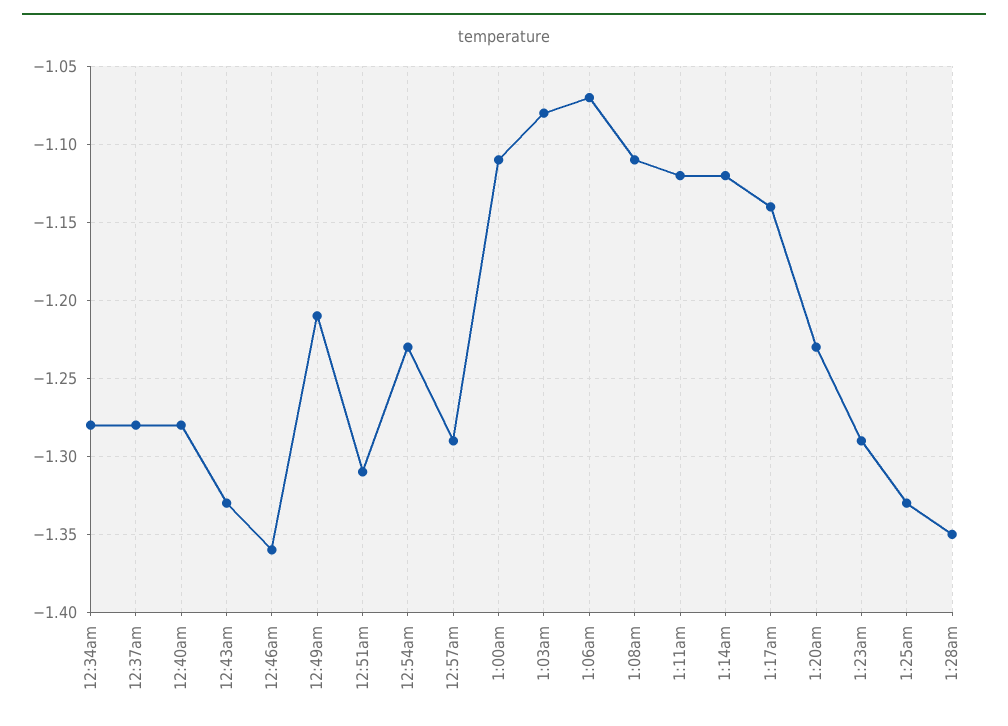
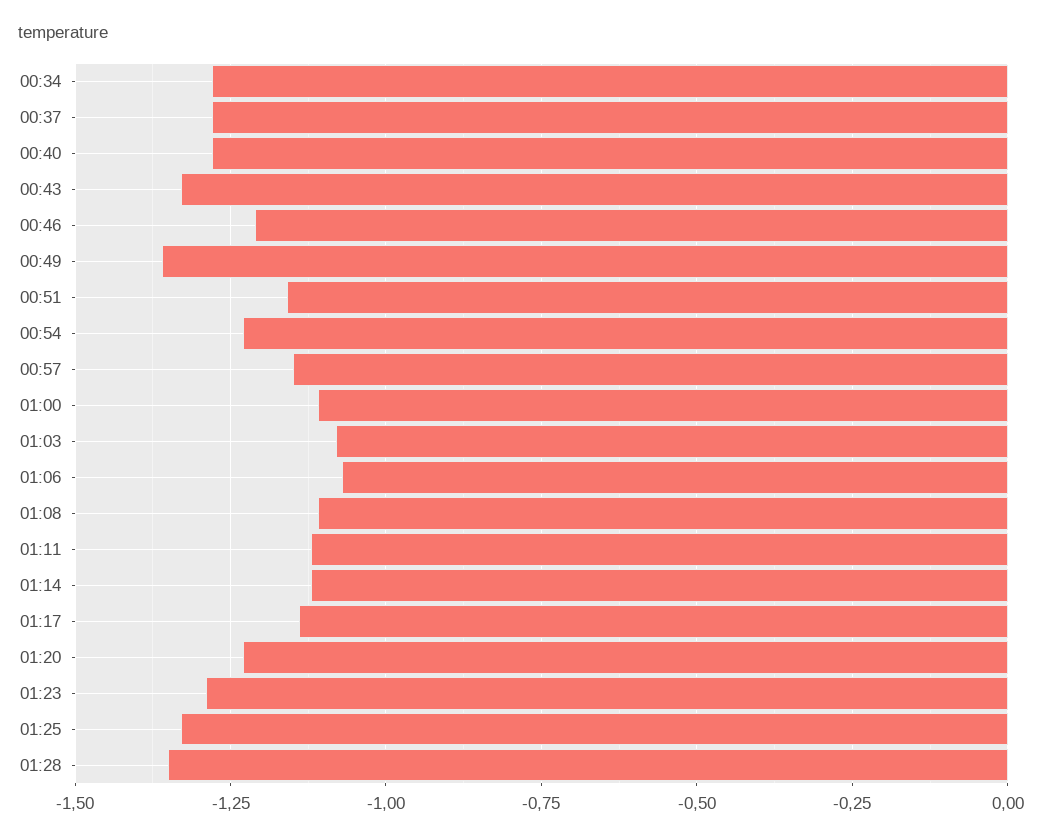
  {
    "12:34am": -1.28,
    "12:37am": -1.28,
    "12:40am": -1.28,
    "12:43am": -1.33,
-   "12:46am": -1.36,
+   "12:46am": -1.2,
-   "12:49am": -1.21,
+   "12:49am": -1.35,
-   "12:51am": -1.31,
+   "12:51am": -1.15,
    "12:54am": -1.23,
-   "12:57am": -1.29,
+   "12:57am": -1.15,
    "1:00am": -1.11,
    "1:03am": -1.08,
    "1:06am": -1.07,
    "1:08am": -1.11,
    "1:11am": -1.12,
    "1:14am": -1.12,
    "1:17am": -1.14,
    "1:20am": -1.23,
    "1:23am": -1.29,
    "1:25am": -1.33,
    "1:28am": -1.35
  }

